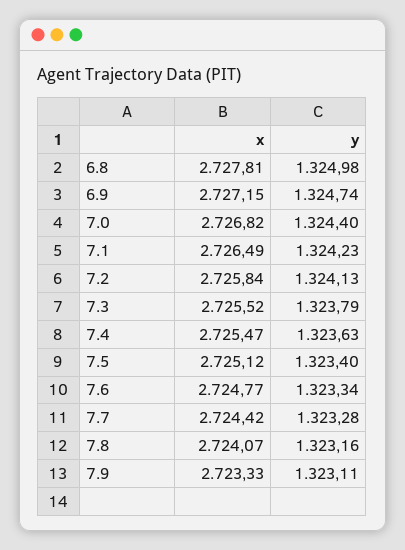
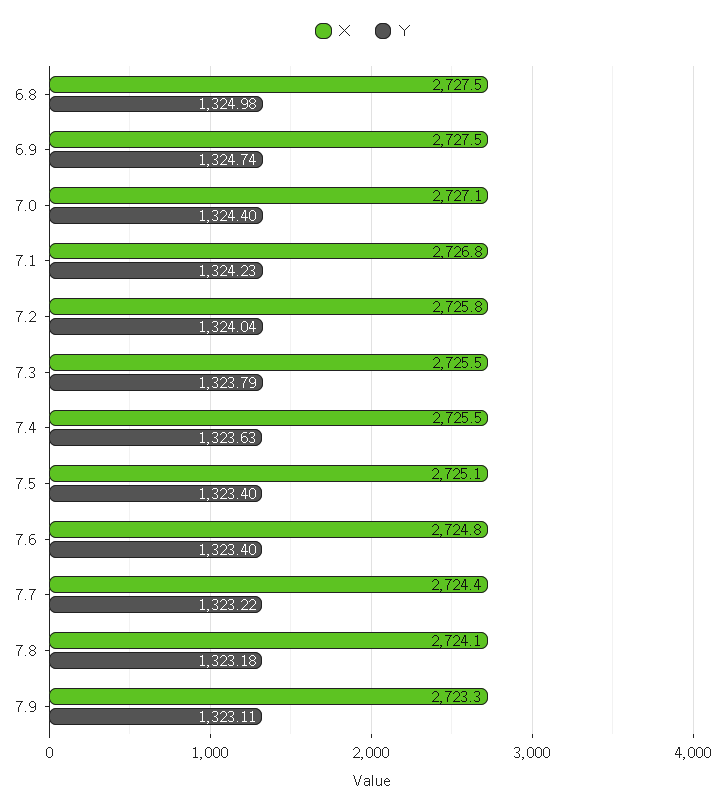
  {
    "x": {
-     "6.8": 2727.81,
+     "6.8": 2727.5,
-     "6.9": 2727.15,
+     "6.9": 2727.5,
-     "7.0": 2726.82,
+     "7.0": 2727.1,
-     "7.1": 2726.49,
+     "7.1": 2726.8,
      "7.2": 2725.84,
      "7.3": 2725.52,
      "7.4": 2725.47,
      "7.5": 2725.12,
      "7.6": 2724.77,
      "7.7": 2724.42,
      "7.8": 2724.07,
      "7.9": 2723.33
    },
    "y": {
      "6.8": 1324.98,
      "6.9": 1324.74,
      "7.0": 1324.4,
      "7.1": 1324.23,
-     "7.2": 1324.13,
+     "7.2": 1324.04,
      "7.3": 1323.79,
      "7.4": 1323.63,
      "7.5": 1323.4,
-     "7.6": 1323.34,
+     "7.6": 1323.4,
-     "7.7": 1323.28,
+     "7.7": 1323.22,
-     "7.8": 1323.16,
+     "7.8": 1323.18,
      "7.9": 1323.11
    }
  }

